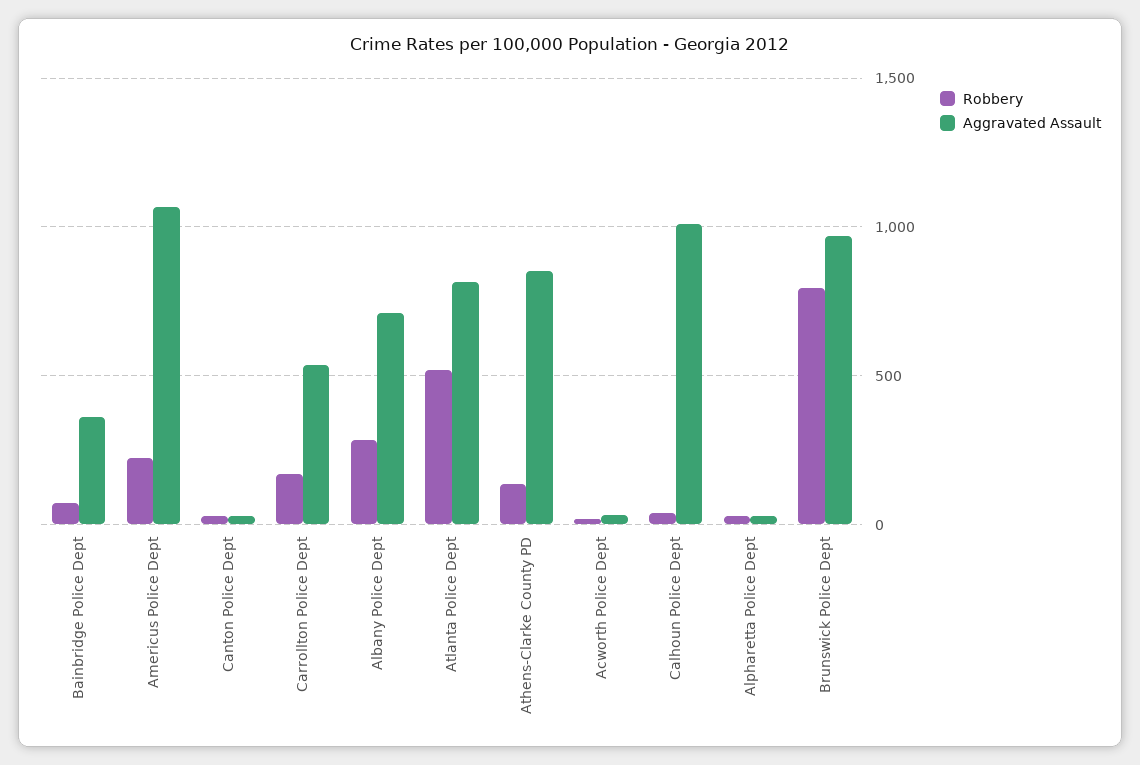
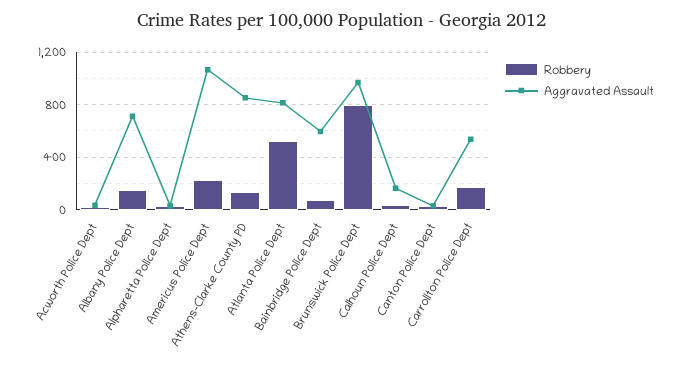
  {
    "Robbery": {
      "Bainbridge Police Dept": 50,
      "Americus Police Dept": 200,
      "Canton Police Dept": 50,
      "Carrollton Police Dept": 150,
-     "Albany Police Dept": 300,
+     "Albany Police Dept": 150,
      "Atlanta Police Dept": 500,
      "Athens-Clarke County PD": 150,
      "Acworth Police Dept": 0,
      "Calhoun Police Dept": 50,
      "Alpharetta Police Dept": 50,
      "Brunswick Police Dept": 800
    },
    "Aggravated Assault": {
-     "Bainbridge Police Dept": 350,
+     "Bainbridge Police Dept": 600,
      "Americus Police Dept": 1050,
      "Canton Police Dept": 50,
      "Carrollton Police Dept": 550,
      "Albany Police Dept": 700,
      "Atlanta Police Dept": 800,
      "Athens-Clarke County PD": 850,
      "Acworth Police Dept": 50,
-     "Calhoun Police Dept": 1000,
+     "Calhoun Police Dept": 150,
      "Alpharetta Police Dept": 50,
      "Brunswick Police Dept": 950
    }
  }

